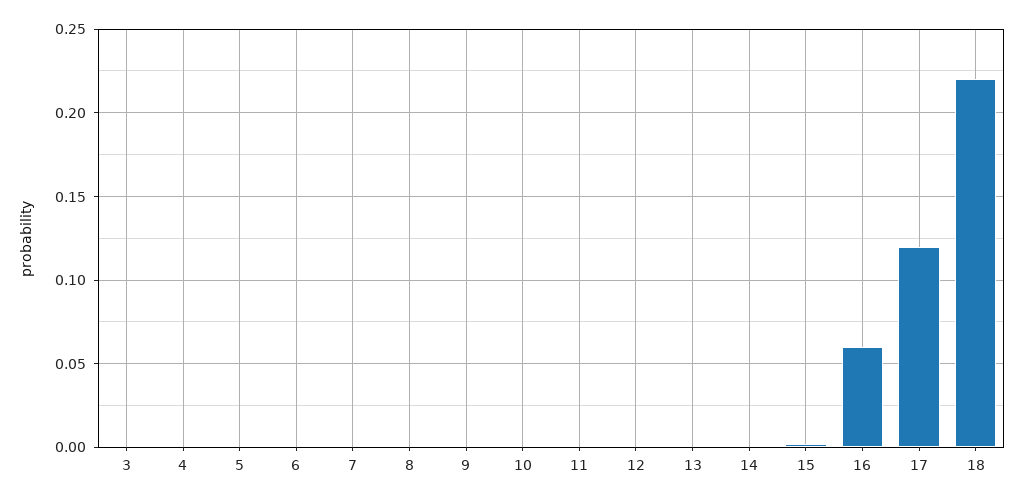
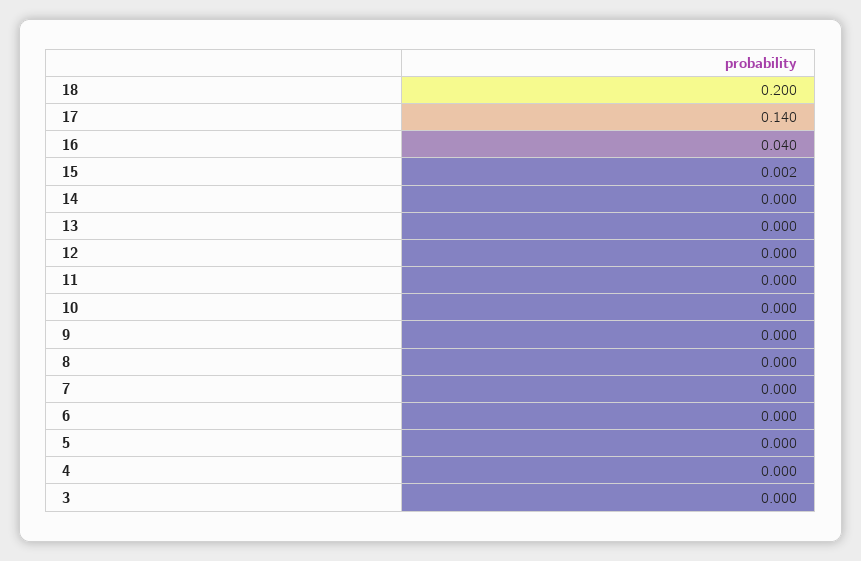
  {
    "3": 0,
    "4": 0,
    "5": 0,
    "6": 0,
    "7": 0,
    "8": 0,
    "9": 0,
    "10": 0,
    "11": 0,
    "12": 0,
    "13": 0,
    "14": 0,
    "15": 0.002,
-   "16": 0.06,
+   "16": 0.04,
-   "17": 0.12,
+   "17": 0.14,
-   "18": 0.22
+   "18": 0.2
  }

